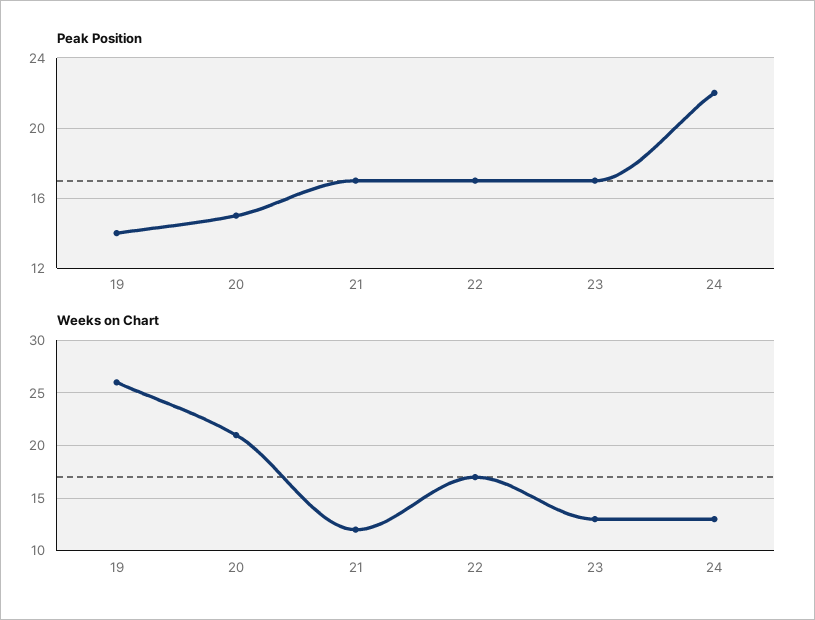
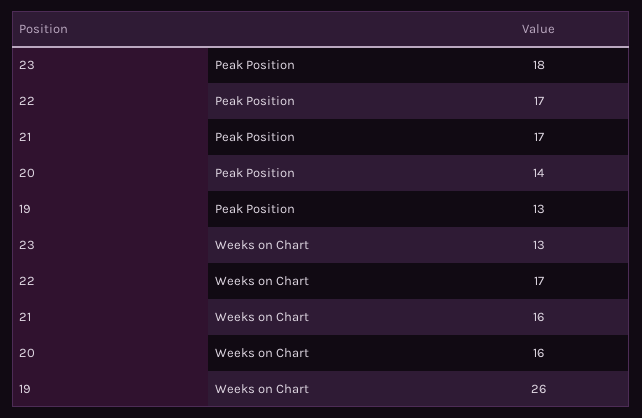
  {
    "Peak Position": {
-     "19": 14,
+     "19": 13,
-     "20": 15,
+     "20": 14,
      "21": 17,
      "22": 17,
-     "23": 17,
+     "23": 18
-     "24": 22
    },
    "Weeks on Chart": {
      "19": 26,
-     "20": 21,
+     "20": 16,
-     "21": 12,
+     "21": 16,
      "22": 17,
-     "23": 13,
+     "23": 13
-     "24": 13
    }
  }

